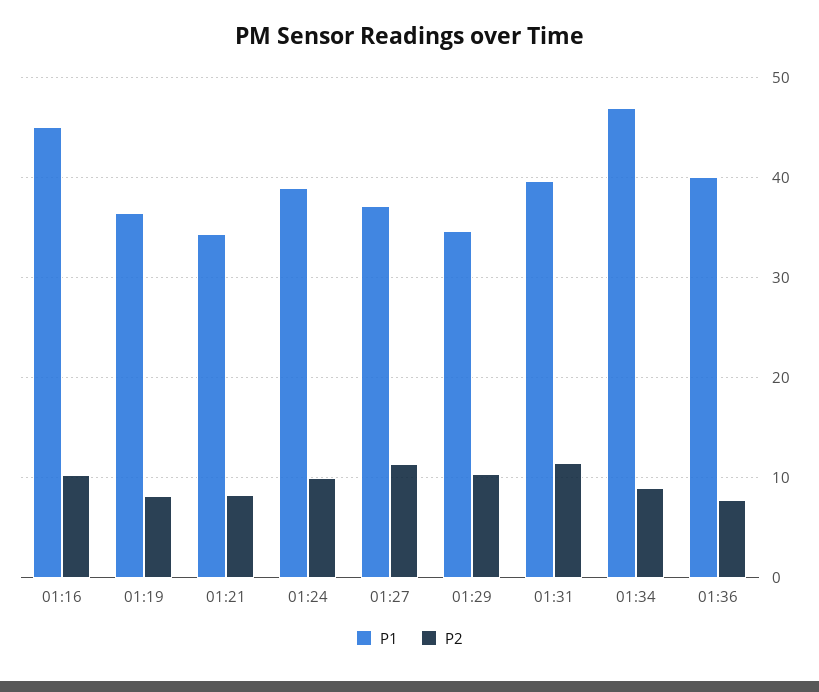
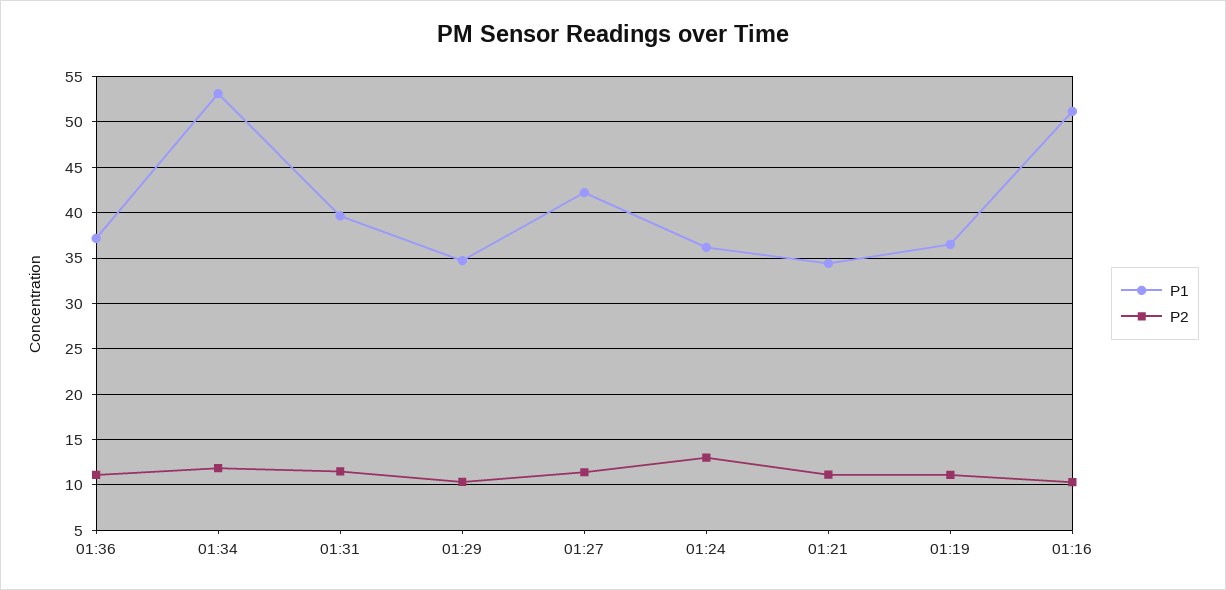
  {
    "P1": {
-     "01:16": 45,
+     "01:16": 51,
      "01:19": 37,
      "01:21": 34,
-     "01:24": 39,
+     "01:24": 36,
-     "01:27": 37,
+     "01:27": 42,
      "01:29": 35,
      "01:31": 40,
-     "01:34": 47,
+     "01:34": 53,
-     "01:36": 40
+     "01:36": 37
    },
    "P2": {
      "01:16": 10,
-     "01:19": 8,
+     "01:19": 11,
-     "01:21": 8,
+     "01:21": 11,
-     "01:24": 10,
+     "01:24": 13,
      "01:27": 11,
      "01:29": 10,
      "01:31": 12,
-     "01:34": 9,
+     "01:34": 12,
-     "01:36": 8
+     "01:36": 11
    }
  }

